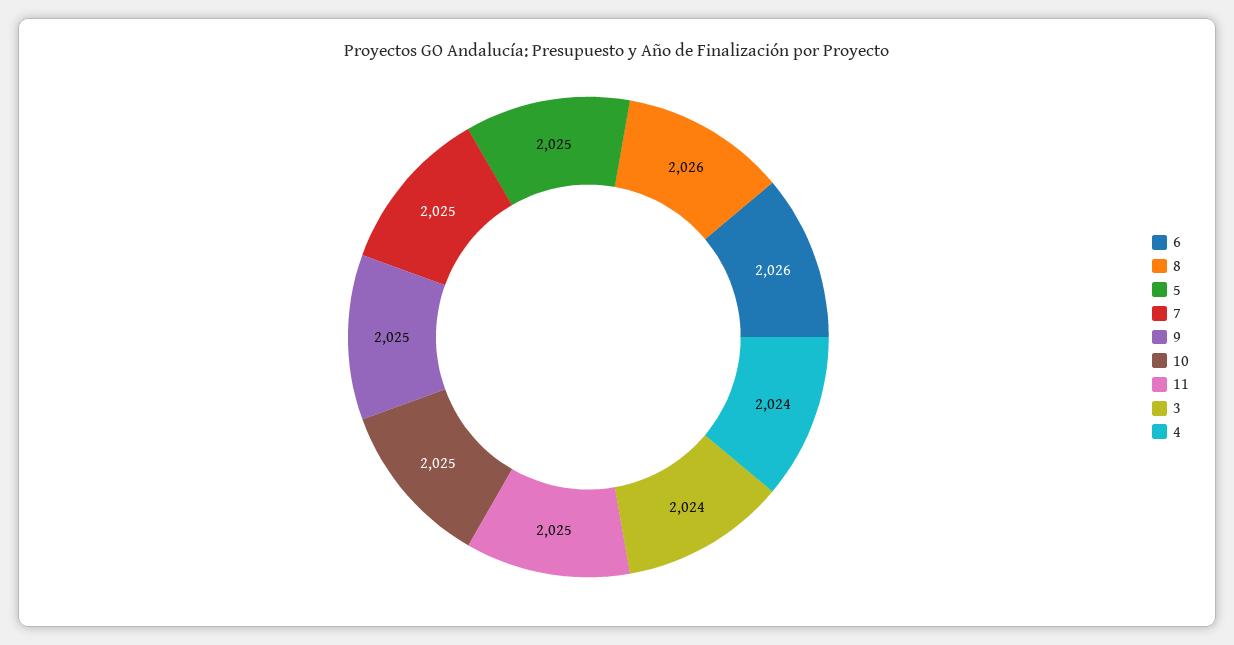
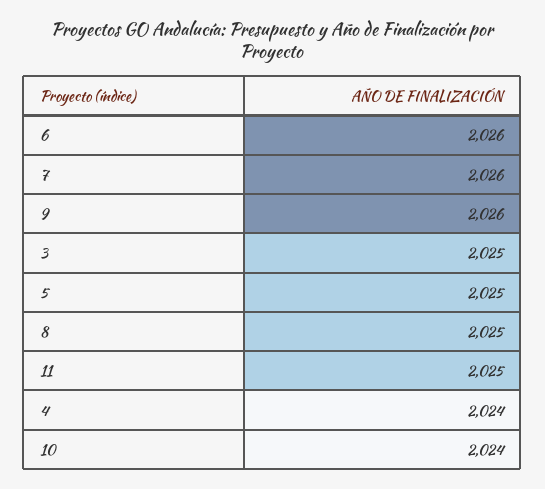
  {
    "6": 2026,
-   "8": 2026,
+   "8": 2025,
    "5": 2025,
-   "7": 2025,
+   "7": 2026,
-   "9": 2025,
+   "9": 2026,
-   "10": 2025,
+   "10": 2024,
    "11": 2025,
-   "3": 2024,
+   "3": 2025,
    "4": 2024
  }

